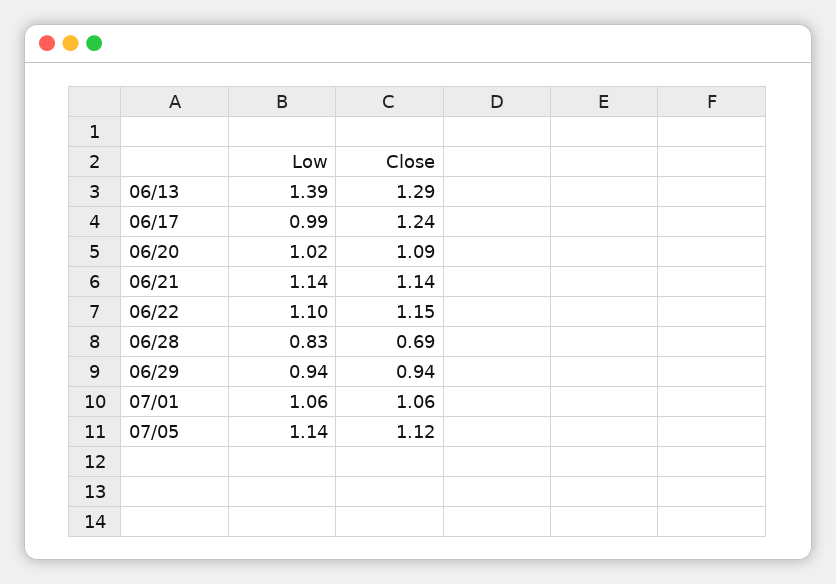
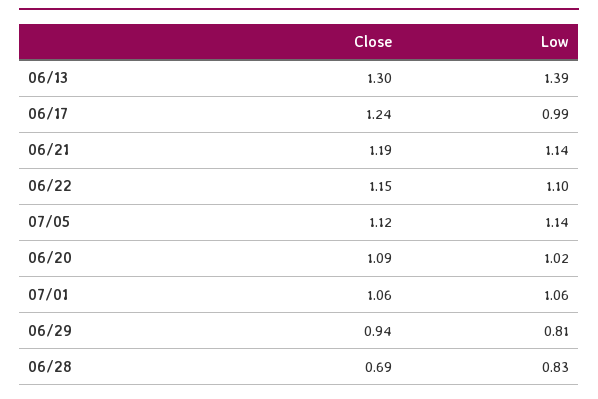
  {
    "Low": {
      "06/13": 1.39,
      "06/17": 0.99,
      "06/20": 1.02,
      "06/21": 1.14,
      "06/22": 1.1,
      "06/28": 0.83,
-     "06/29": 0.94,
+     "06/29": 0.81,
      "07/01": 1.06,
      "07/05": 1.14
    },
    "Close": {
-     "06/13": 1.29,
+     "06/13": 1.3,
      "06/17": 1.24,
      "06/20": 1.09,
-     "06/21": 1.14,
+     "06/21": 1.19,
      "06/22": 1.15,
      "06/28": 0.69,
      "06/29": 0.94,
      "07/01": 1.06,
      "07/05": 1.12
    }
  }

